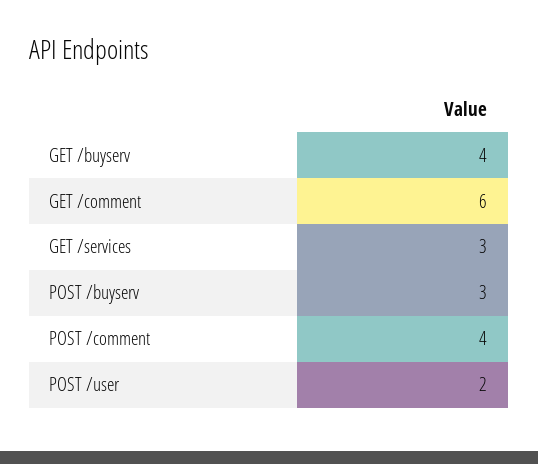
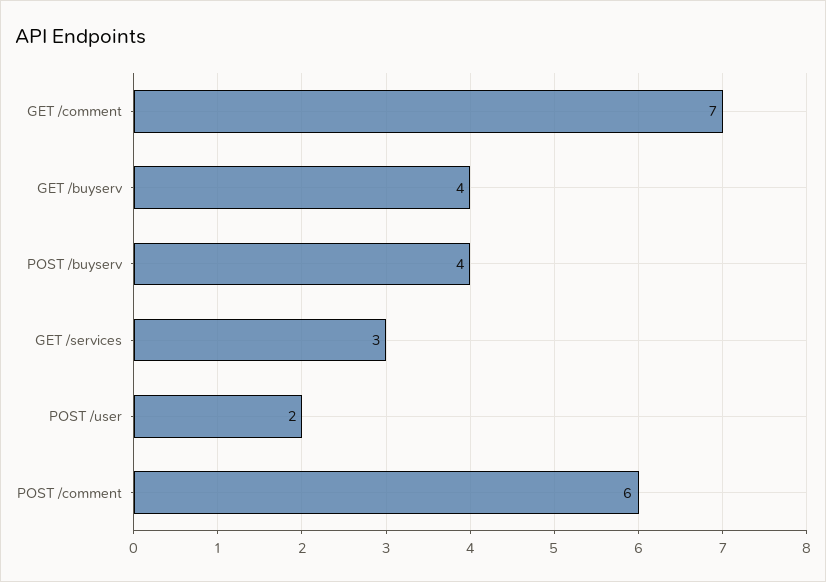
  {
    "GET /buyserv": 4,
-   "GET /comment": 6,
+   "GET /comment": 7,
    "GET /services": 3,
-   "POST /buyserv": 3,
+   "POST /buyserv": 4,
-   "POST /comment": 4,
+   "POST /comment": 6,
    "POST /user": 2
  }

